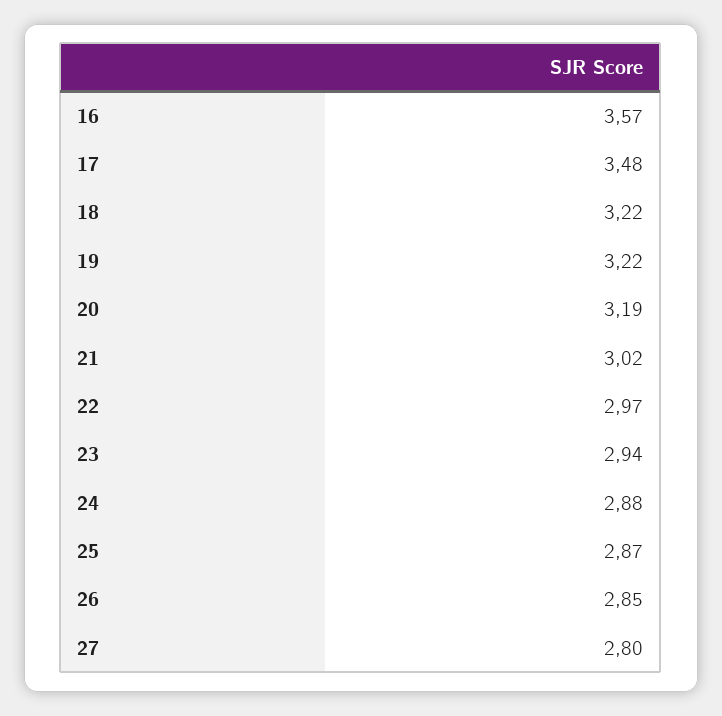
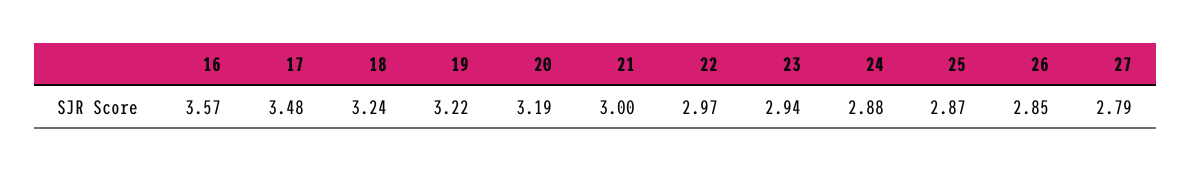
  {
    "16": 3.57,
    "17": 3.48,
-   "18": 3.22,
+   "18": 3.24,
    "19": 3.22,
    "20": 3.19,
-   "21": 3.02,
+   "21": 3,
    "22": 2.97,
    "23": 2.94,
    "24": 2.88,
    "25": 2.87,
    "26": 2.85,
-   "27": 2.8
+   "27": 2.79
  }

